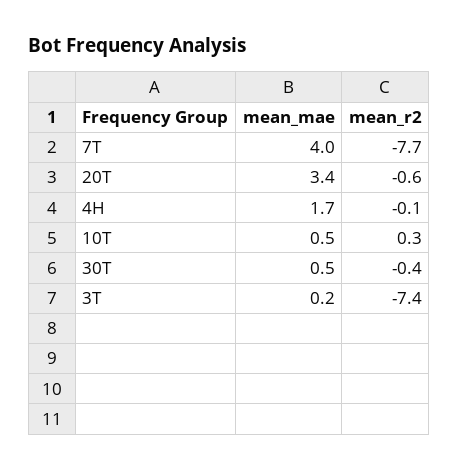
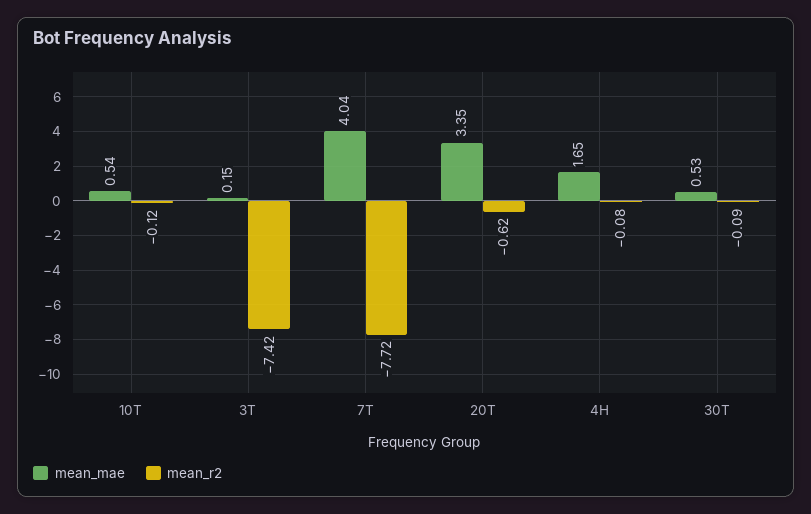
  {
    "mean_mae": {
      "7T": 4.04,
      "20T": 3.35,
      "4H": 1.65,
      "10T": 0.54,
      "30T": 0.53,
      "3T": 0.15
    },
    "mean_r2": {
      "7T": -7.72,
      "20T": -0.62,
      "4H": -0.08,
-     "10T": 0.3,
+     "10T": -0.12,
-     "30T": -0.4,
+     "30T": -0.09,
      "3T": -7.42
    }
  }

